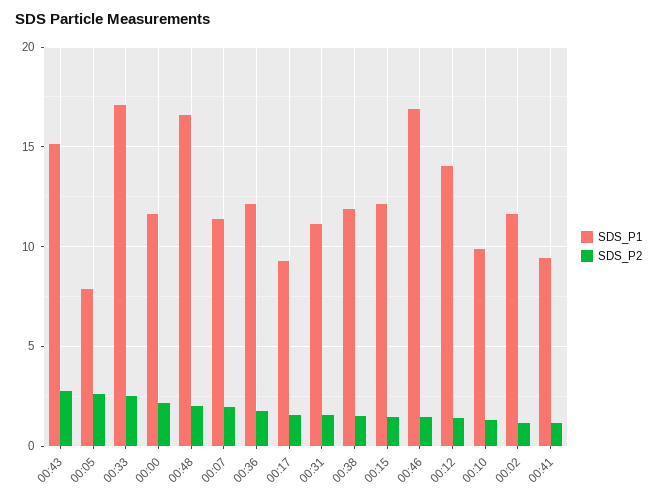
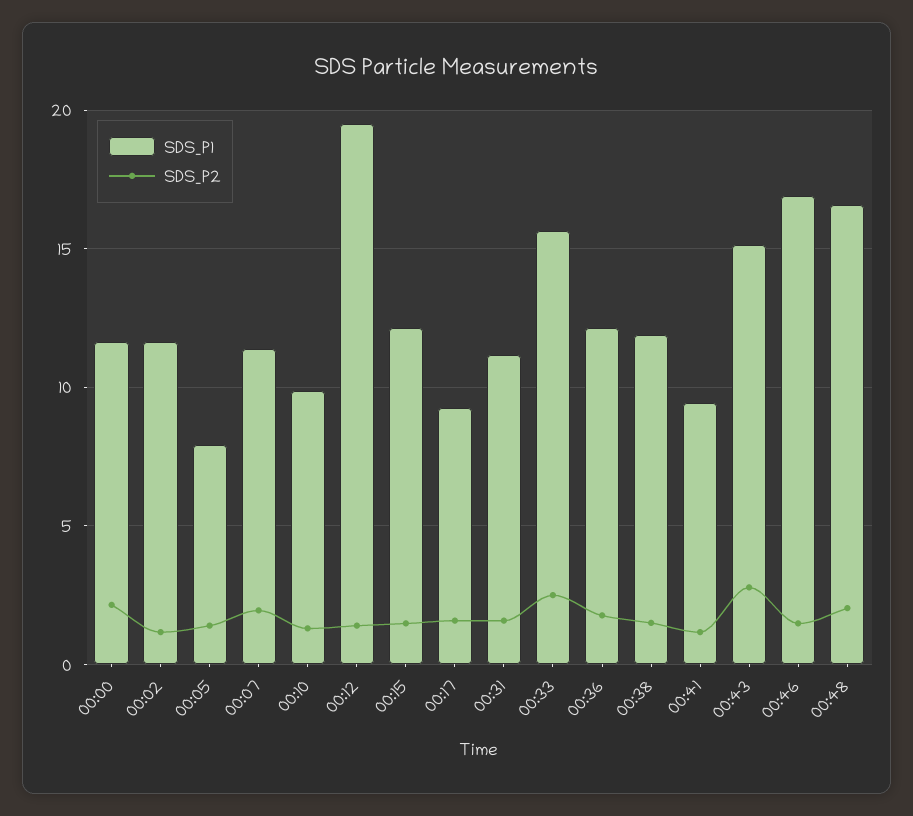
  {
    "SDS_P1": {
      "00:43": 15,
      "00:05": 8,
-     "00:33": 17,
+     "00:33": 15.5,
      "00:00": 11.5,
      "00:48": 16.5,
      "00:07": 11.5,
      "00:36": 12,
      "00:17": 9.5,
      "00:31": 11,
      "00:38": 12,
      "00:15": 12,
      "00:46": 17,
-     "00:12": 14,
+     "00:12": 19.5,
      "00:10": 10,
      "00:02": 11.5,
      "00:41": 9.5
    },
    "SDS_P2": {
      "00:43": 3,
-     "00:05": 2.5,
+     "00:05": 1.5,
      "00:33": 2.5,
      "00:00": 2,
      "00:48": 2,
      "00:07": 2,
      "00:36": 2,
      "00:17": 1.5,
      "00:31": 1.5,
      "00:38": 1.5,
      "00:15": 1.5,
      "00:46": 1.5,
      "00:12": 1.5,
      "00:10": 1.5,
      "00:02": 1,
      "00:41": 1
    }
  }

